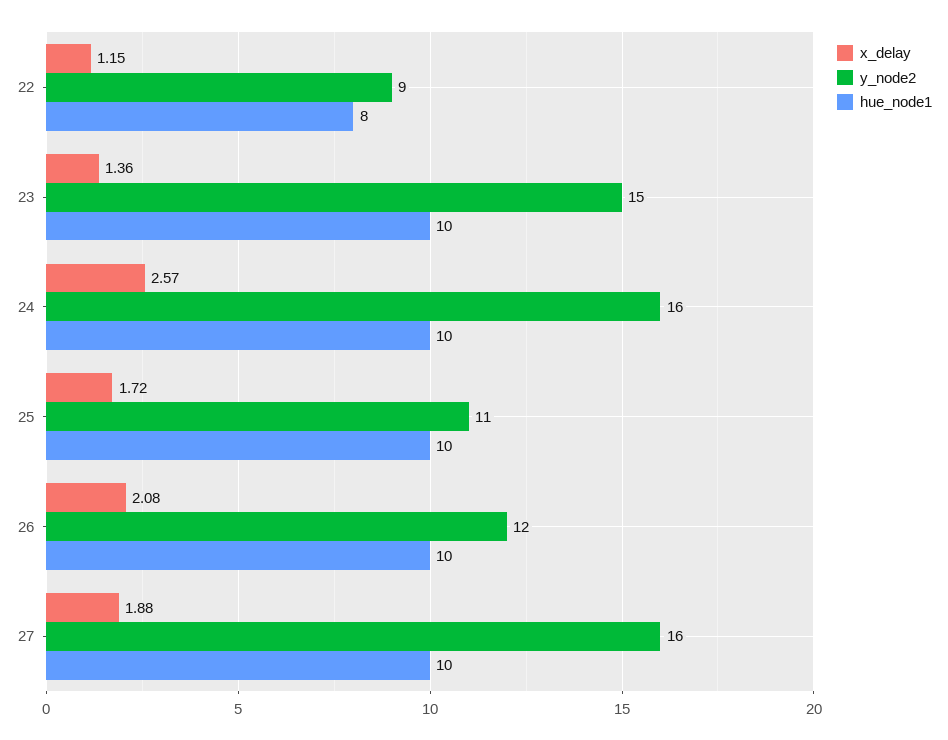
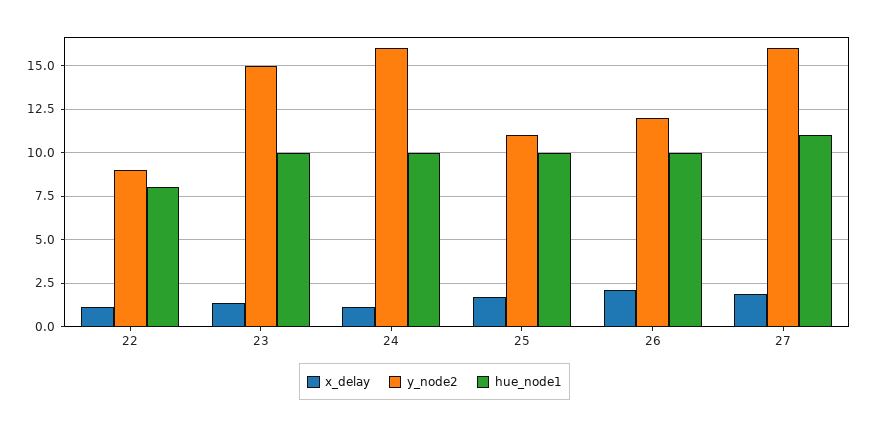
  {
    "x_delay": {
      "22": 1.15,
      "23": 1.36,
-     "24": 2.57,
+     "24": 1,
      "25": 1.72,
      "26": 2.08,
      "27": 1.88
    },
    "y_node2": {
      "22": 9,
      "23": 15,
      "24": 16,
      "25": 11,
      "26": 12,
      "27": 16
    },
    "hue_node1": {
      "22": 8,
      "23": 10,
      "24": 10,
      "25": 10,
      "26": 10,
-     "27": 10
+     "27": 11
    }
  }

